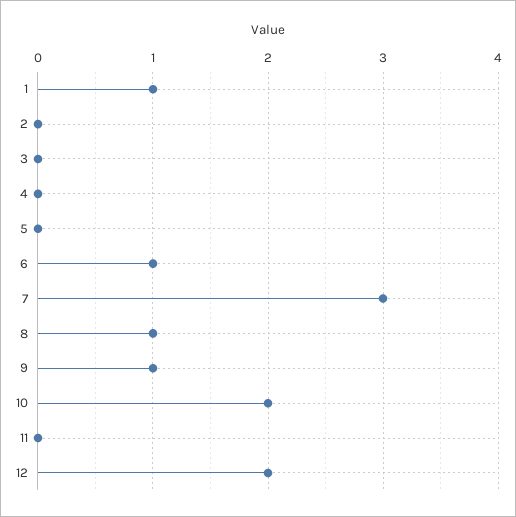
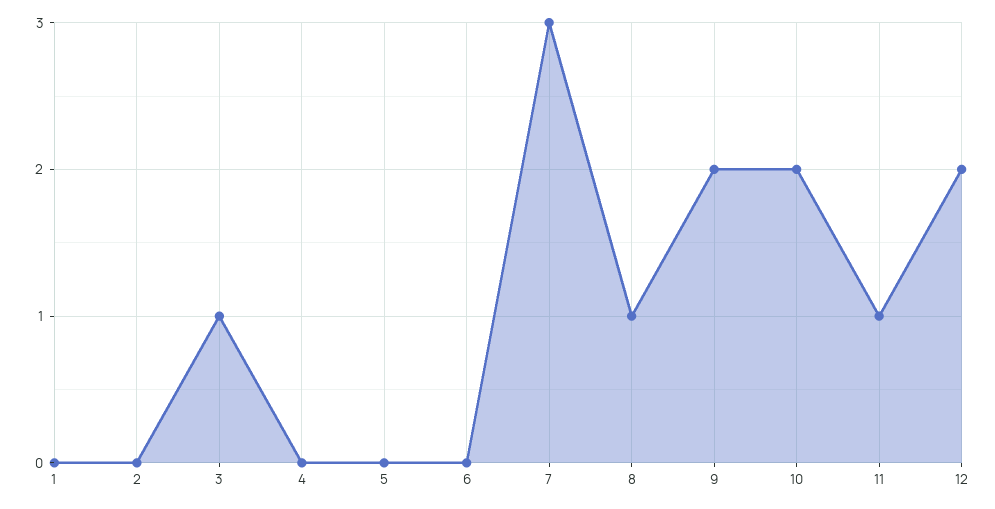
  {
-   "1": 1,
+   "1": 0,
    "2": 0,
-   "3": 0,
+   "3": 1,
    "4": 0,
    "5": 0,
-   "6": 1,
+   "6": 0,
    "7": 3,
    "8": 1,
-   "9": 1,
+   "9": 2,
    "10": 2,
-   "11": 0,
+   "11": 1,
    "12": 2
  }

